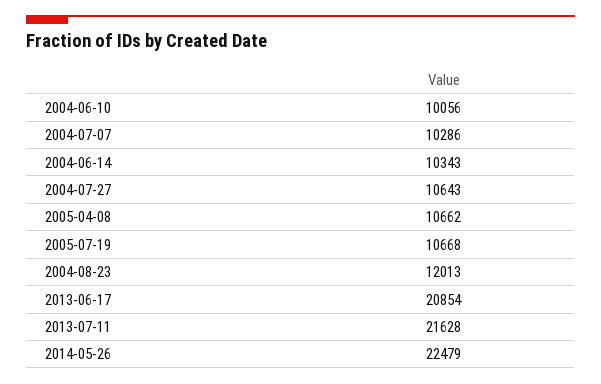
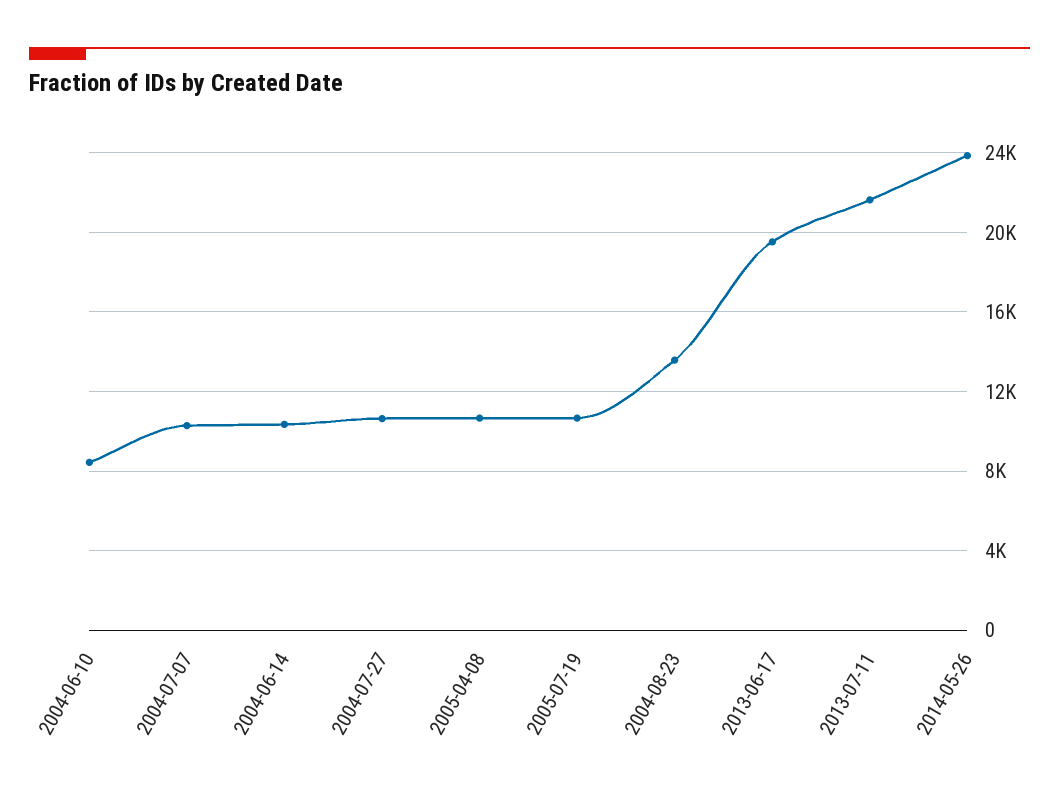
  {
-   "2004-06-10": 10056,
+   "2004-06-10": 8500,
    "2004-07-07": 10286,
    "2004-06-14": 10343,
    "2004-07-27": 10643,
    "2005-04-08": 10662,
    "2005-07-19": 10668,
-   "2004-08-23": 12013,
+   "2004-08-23": 13500,
-   "2013-06-17": 20854,
+   "2013-06-17": 19500,
    "2013-07-11": 21628,
-   "2014-05-26": 22479
+   "2014-05-26": 24000
  }

